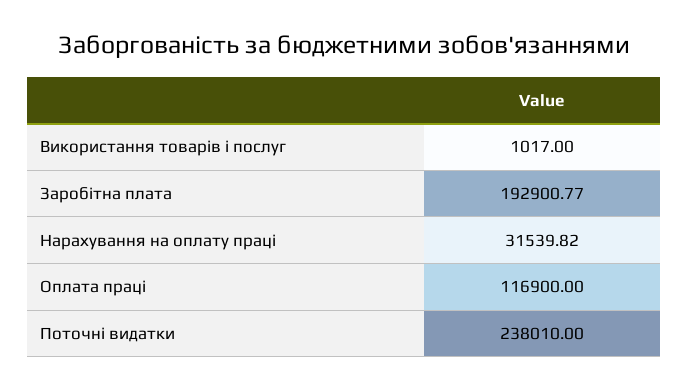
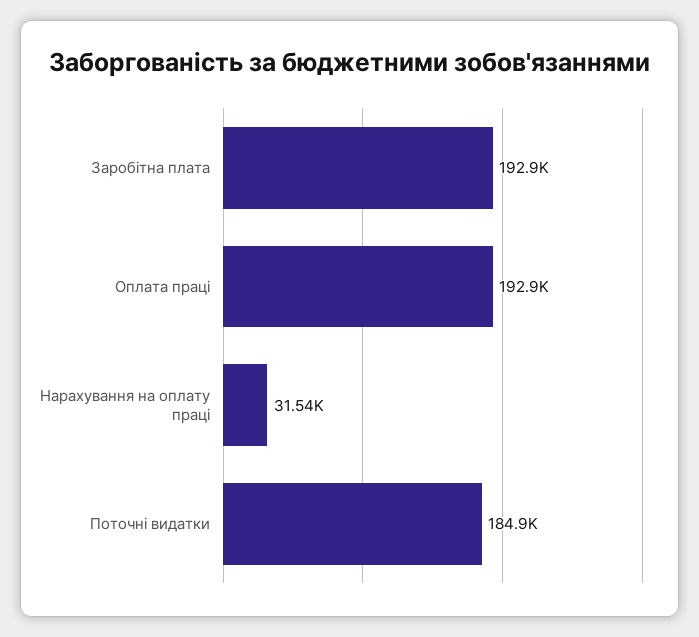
  {
-   "Використання товарів і послуг": 1017,
    "Заробітна плата": 192900.77,
    "Нарахування на оплату праці": 31539.82,
-   "Оплата праці": 116900,
+   "Оплата праці": 192900,
-   "Поточні видатки": 238010
+   "Поточні видатки": 184900
  }

